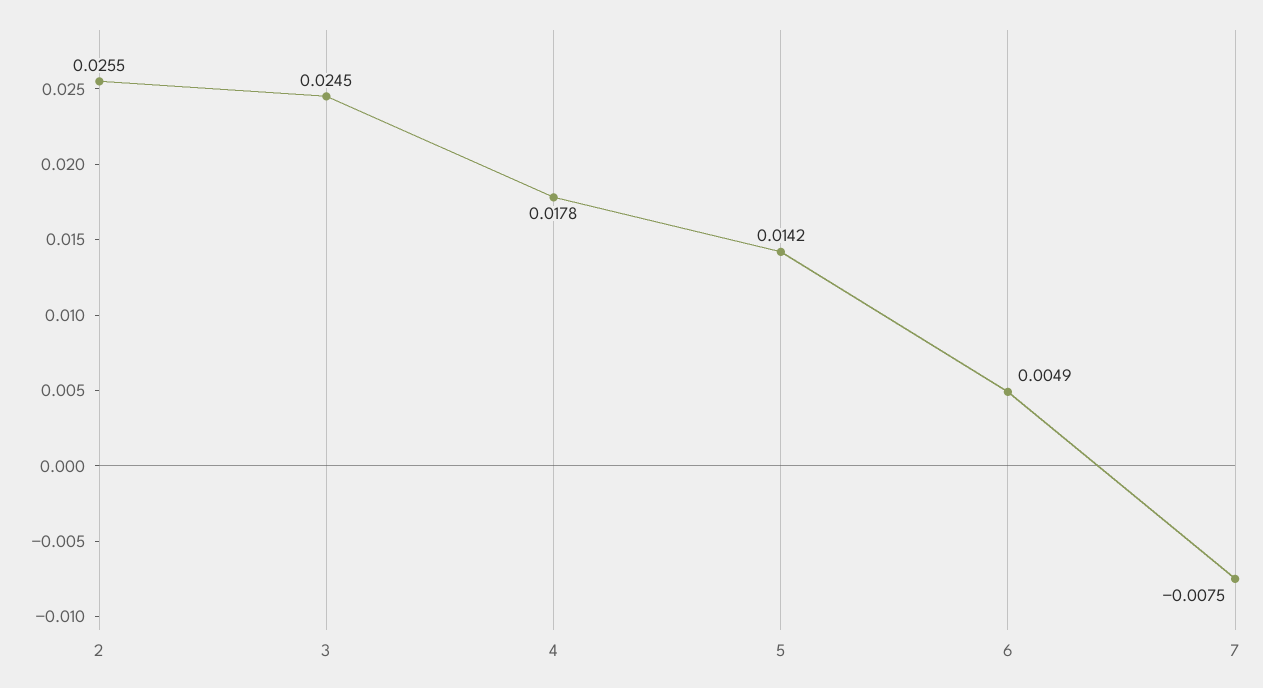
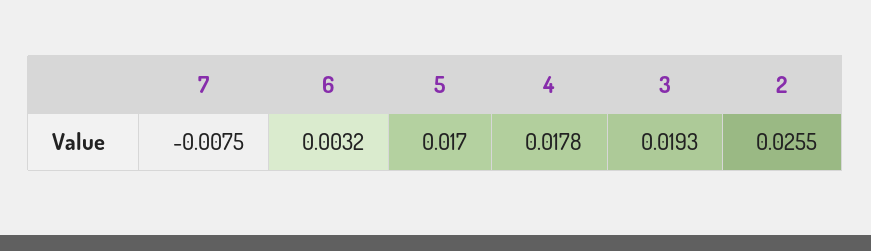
  {
    "2": 0.0255,
-   "3": 0.0245,
+   "3": 0.0193,
    "4": 0.0178,
-   "5": 0.0142,
+   "5": 0.017,
-   "6": 0.0049,
+   "6": 0.0032,
    "7": -0.0075
  }

